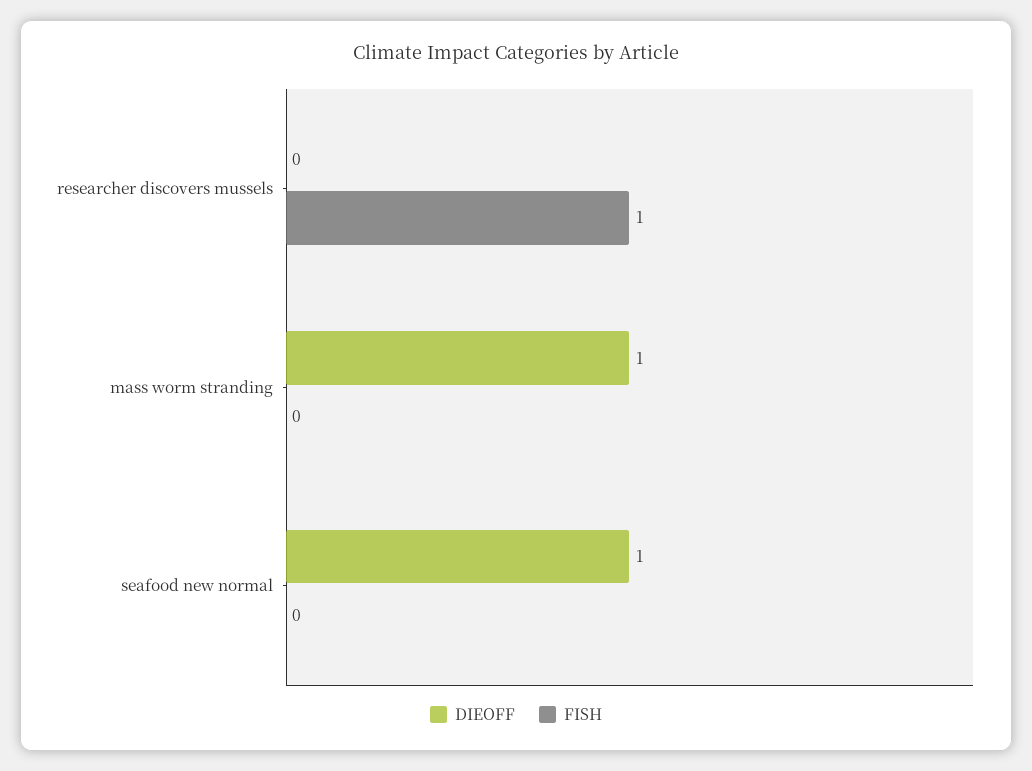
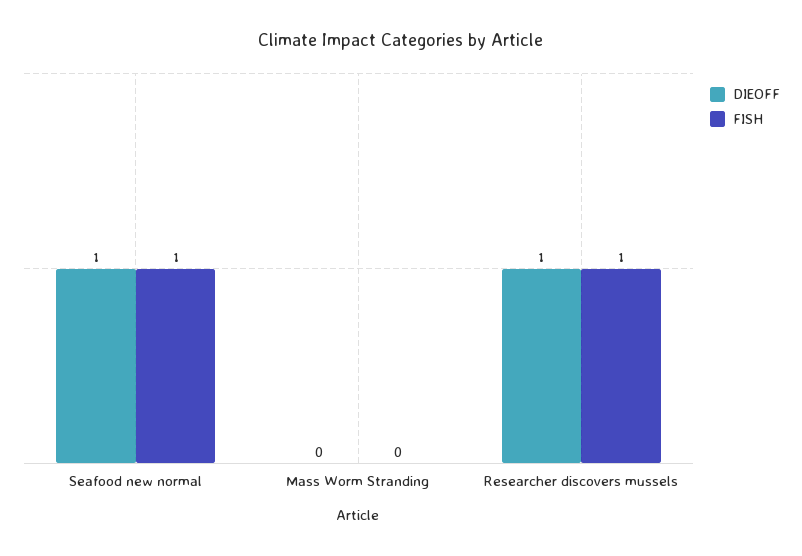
  {
    "DIEOFF": {
-     "researcher discovers mussels": 0,
+     "researcher discovers mussels": 1,
-     "mass worm stranding": 1,
+     "mass worm stranding": 0,
      "seafood new normal": 1
    },
    "FISH": {
      "researcher discovers mussels": 1,
      "mass worm stranding": 0,
-     "seafood new normal": 0
+     "seafood new normal": 1
    }
  }

